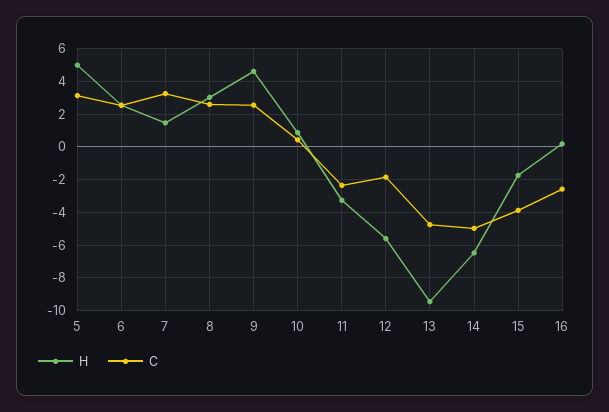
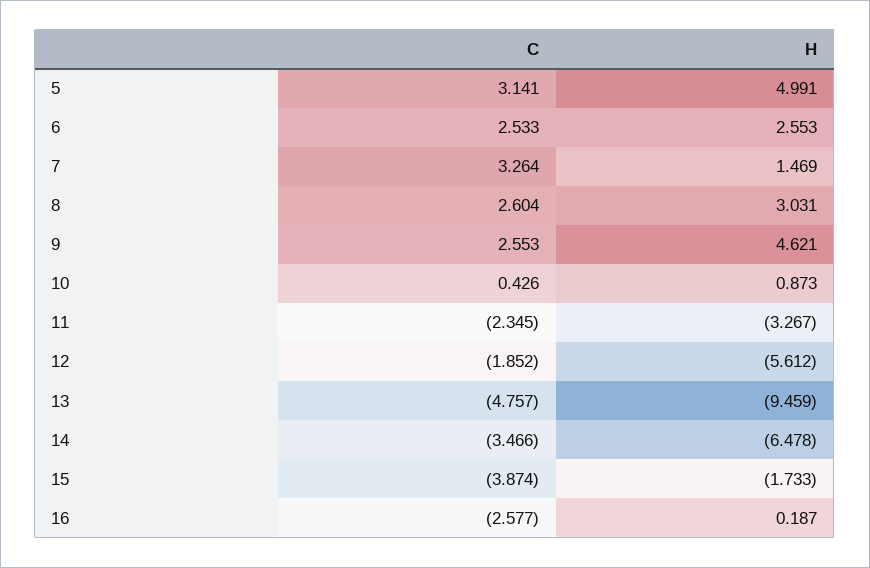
  {
    "H": {
      "5": 4.991,
      "6": 2.553,
      "7": 1.469,
      "8": 3.031,
      "9": 4.621,
      "10": 0.873,
      "11": -3.267,
      "12": -5.612,
      "13": -9.459,
      "14": -6.478,
      "15": -1.733,
      "16": 0.187
    },
    "C": {
      "5": 3.141,
      "6": 2.533,
      "7": 3.264,
      "8": 2.604,
      "9": 2.553,
      "10": 0.426,
      "11": -2.345,
      "12": -1.852,
      "13": -4.757,
-     "14": -5,
+     "14": -3.466,
      "15": -3.874,
      "16": -2.577
    }
  }

